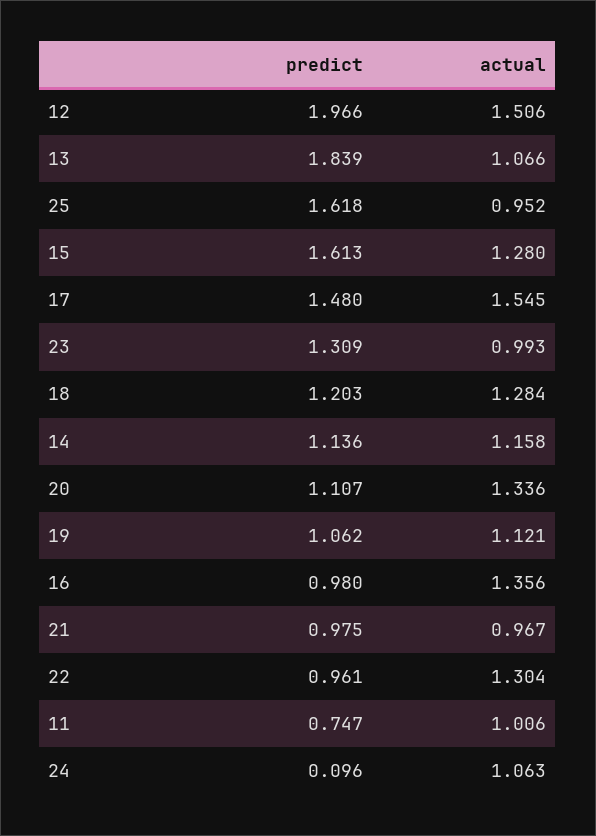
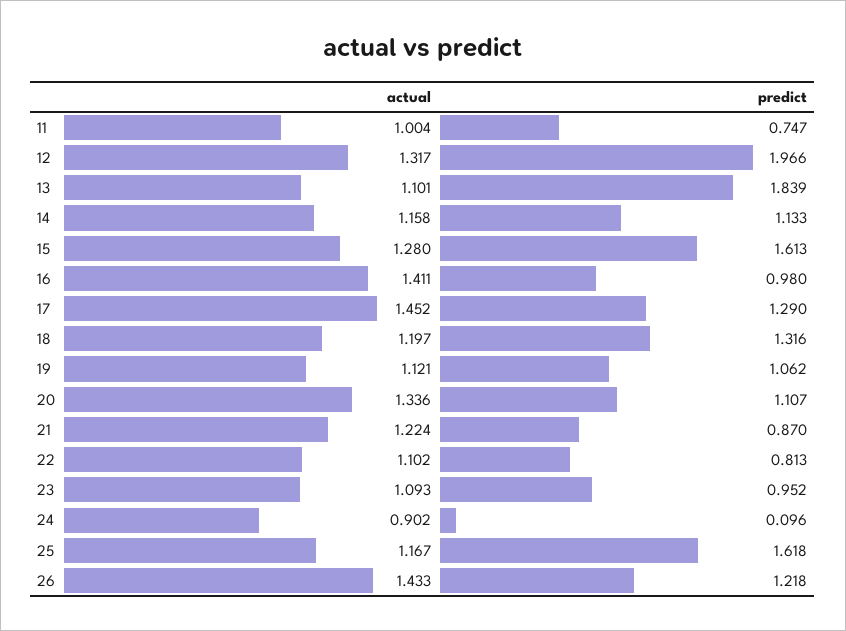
  {
    "predict": {
      "12": 1.966,
      "13": 1.839,
      "25": 1.618,
      "15": 1.613,
-     "17": 1.48,
+     "17": 1.29,
-     "23": 1.309,
+     "23": 0.952,
-     "18": 1.203,
+     "18": 1.316,
-     "14": 1.136,
+     "14": 1.133,
      "20": 1.107,
      "19": 1.062,
      "16": 0.98,
-     "21": 0.975,
+     "21": 0.87,
-     "22": 0.961,
+     "22": 0.813,
      "11": 0.747,
-     "24": 0.096
+     "24": 0.096,
+     "26": 1.218
    },
    "actual": {
-     "12": 1.506,
+     "12": 1.317,
-     "13": 1.066,
+     "13": 1.101,
-     "25": 0.952,
+     "25": 1.167,
      "15": 1.28,
-     "17": 1.545,
+     "17": 1.452,
-     "23": 0.993,
+     "23": 1.093,
-     "18": 1.284,
+     "18": 1.197,
      "14": 1.158,
      "20": 1.336,
      "19": 1.121,
-     "16": 1.356,
+     "16": 1.411,
-     "21": 0.967,
+     "21": 1.224,
-     "22": 1.304,
+     "22": 1.102,
-     "11": 1.006,
+     "11": 1.004,
-     "24": 1.063
+     "24": 0.902,
+     "26": 1.433
    }
  }

